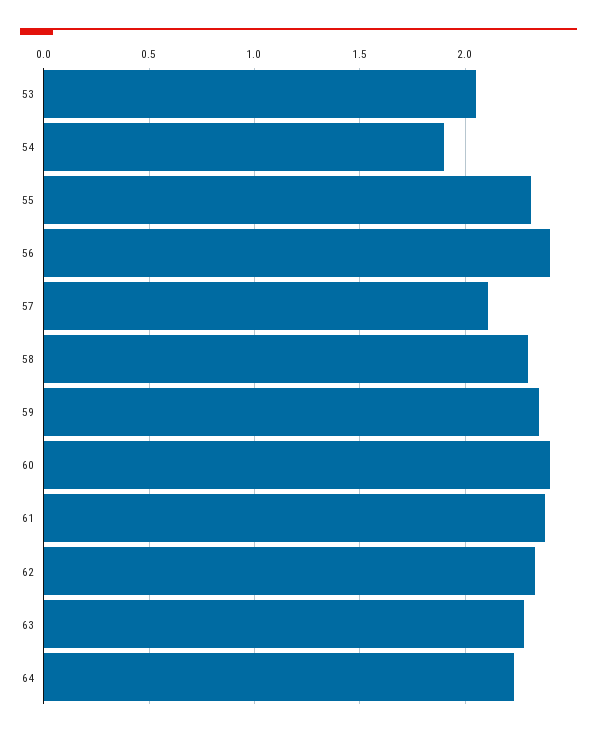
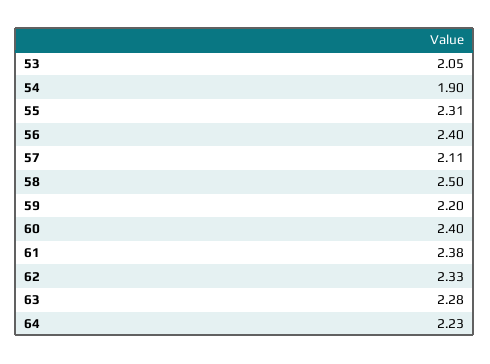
  {
    "53": 2.05,
    "54": 1.9,
    "55": 2.31,
    "56": 2.4,
    "57": 2.11,
-   "58": 2.3,
+   "58": 2.5,
-   "59": 2.35,
+   "59": 2.2,
    "60": 2.4,
    "61": 2.38,
    "62": 2.33,
    "63": 2.28,
    "64": 2.23
  }

